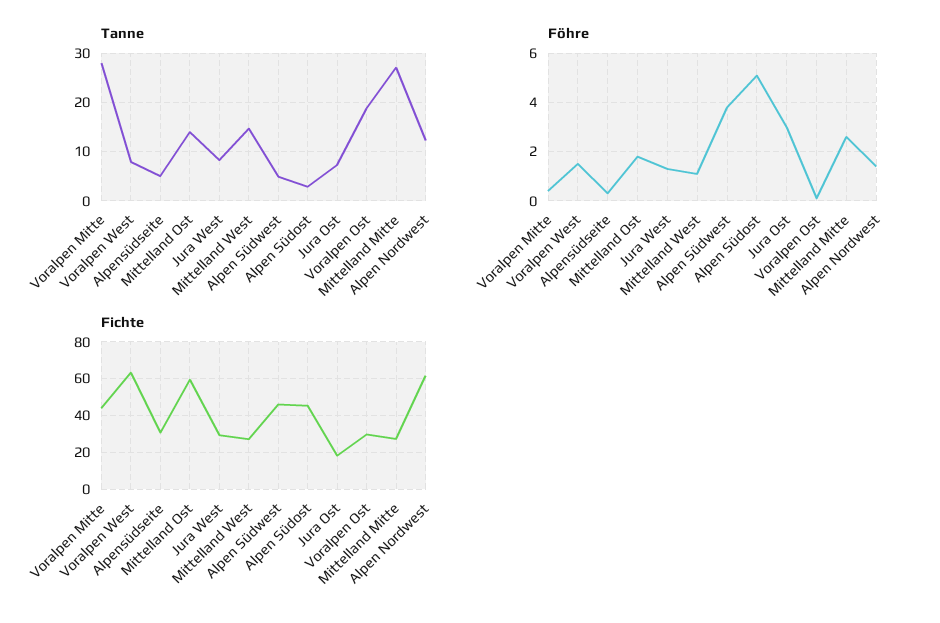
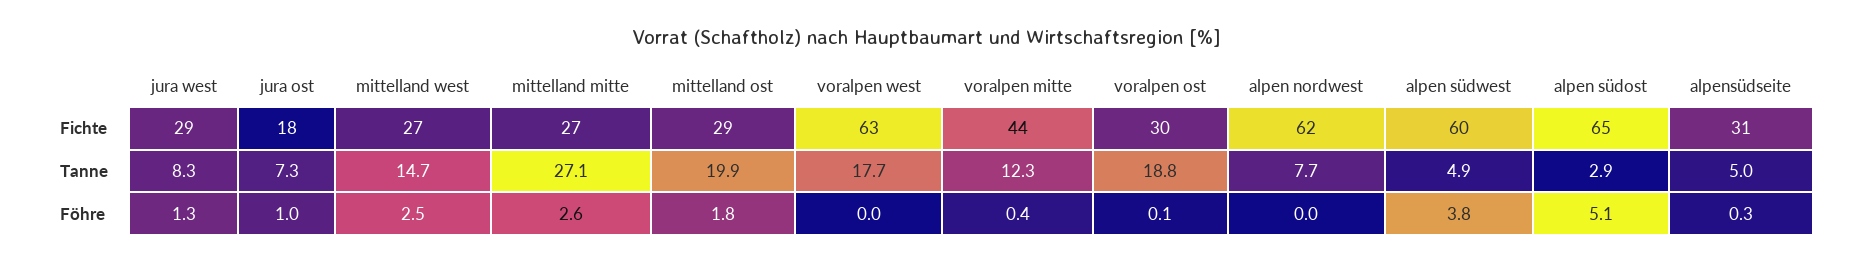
  {
    "Tanne": {
-     "Voralpen Mitte": 28,
+     "Voralpen Mitte": 12.3,
-     "Voralpen West": 8,
+     "Voralpen West": 17.7,
      "Alpensüdseite": 5,
-     "Mittelland Ost": 14,
+     "Mittelland Ost": 19.9,
      "Jura West": 8.3,
      "Mittelland West": 14.7,
      "Alpen Südwest": 4.9,
      "Alpen Südost": 2.9,
      "Jura Ost": 7.3,
      "Voralpen Ost": 18.8,
      "Mittelland Mitte": 27.1,
-     "Alpen Nordwest": 12
+     "Alpen Nordwest": 7.7
    },
    "Föhre": {
      "Voralpen Mitte": 0.4,
-     "Voralpen West": 1.5,
+     "Voralpen West": 0,
      "Alpensüdseite": 0.3,
      "Mittelland Ost": 1.8,
      "Jura West": 1.3,
-     "Mittelland West": 1,
+     "Mittelland West": 2.5,
      "Alpen Südwest": 3.8,
      "Alpen Südost": 5.1,
-     "Jura Ost": 3,
+     "Jura Ost": 1,
      "Voralpen Ost": 0.1,
      "Mittelland Mitte": 2.6,
-     "Alpen Nordwest": 1.5
+     "Alpen Nordwest": 0
    },
    "Fichte": {
      "Voralpen Mitte": 44,
      "Voralpen West": 63,
      "Alpensüdseite": 31,
-     "Mittelland Ost": 60,
+     "Mittelland Ost": 29,
      "Jura West": 29,
      "Mittelland West": 27,
-     "Alpen Südwest": 45,
+     "Alpen Südwest": 60,
-     "Alpen Südost": 45,
+     "Alpen Südost": 65,
      "Jura Ost": 18,
      "Voralpen Ost": 30,
      "Mittelland Mitte": 27,
      "Alpen Nordwest": 62
    }
  }

